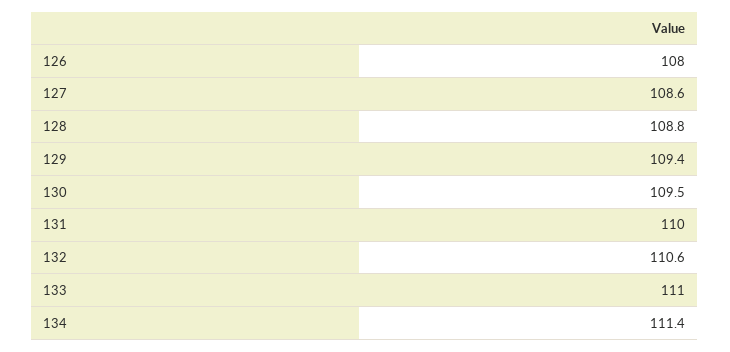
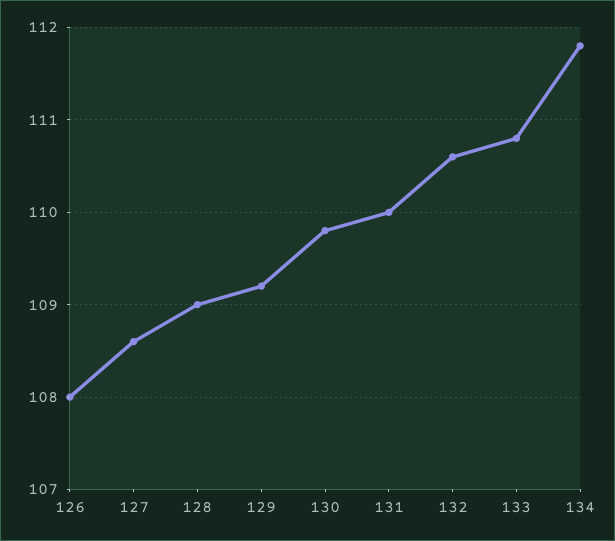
  {
    "126": 108,
    "127": 108.6,
-   "128": 108.8,
+   "128": 109,
-   "129": 109.4,
+   "129": 109.2,
-   "130": 109.5,
+   "130": 109.8,
    "131": 110,
    "132": 110.6,
-   "133": 111,
+   "133": 110.8,
-   "134": 111.4
+   "134": 111.8
  }

